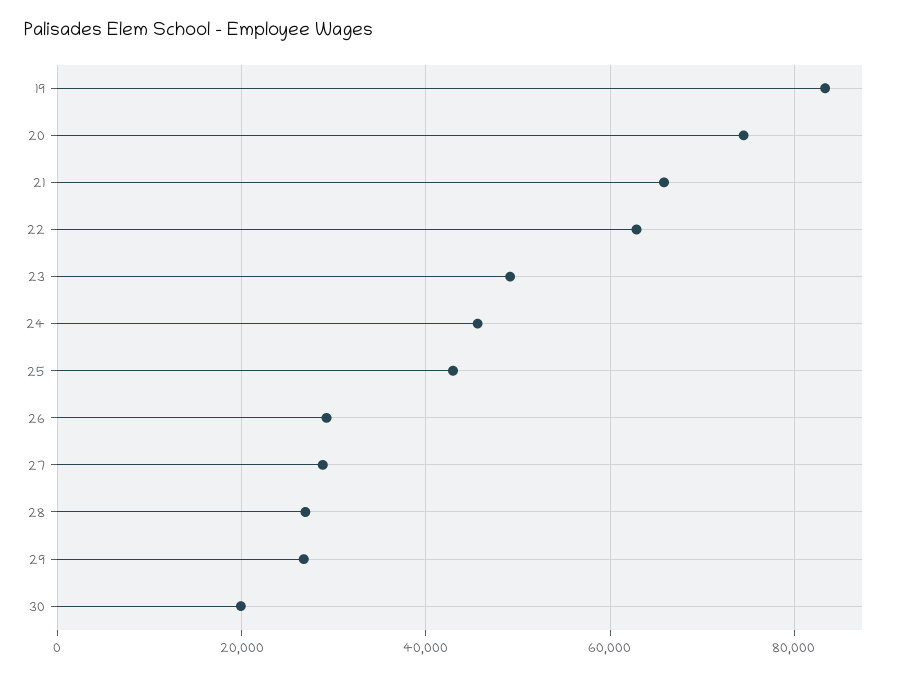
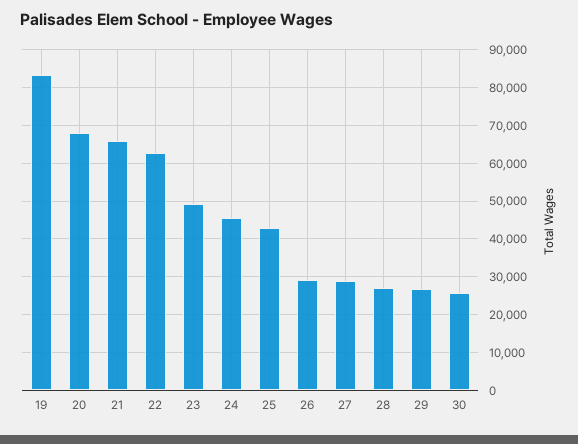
  {
    "19": 84000,
-   "20": 74000,
+   "20": 68000,
    "21": 66000,
    "22": 62000,
    "23": 50000,
    "24": 46000,
    "25": 42000,
    "26": 30000,
    "27": 28000,
    "28": 26000,
    "29": 26000,
-   "30": 20000
+   "30": 26000
  }

